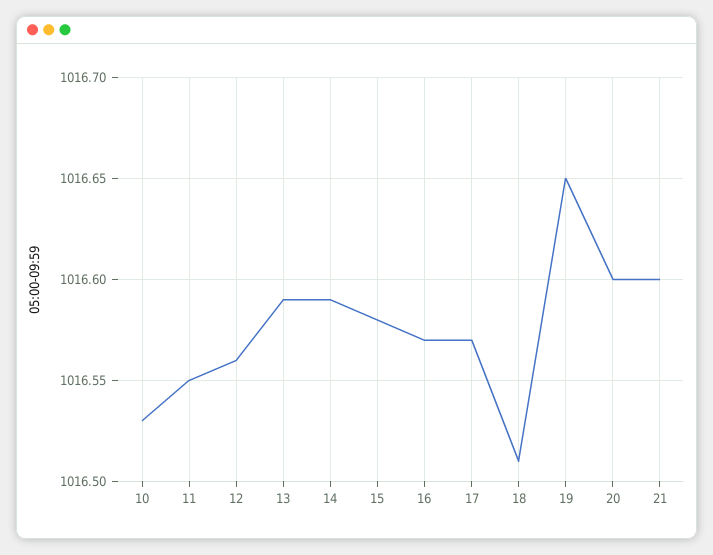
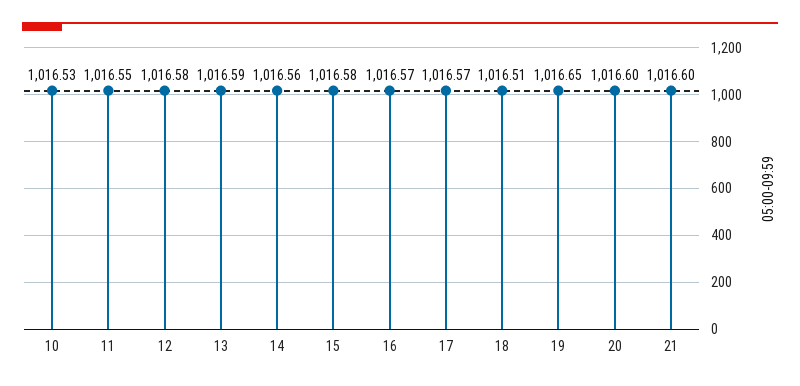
  {
    "10": 1016.53,
    "11": 1016.55,
-   "12": 1016.56,
+   "12": 1016.58,
    "13": 1016.59,
-   "14": 1016.59,
+   "14": 1016.56,
    "15": 1016.58,
    "16": 1016.57,
    "17": 1016.57,
    "18": 1016.51,
    "19": 1016.65,
    "20": 1016.6,
    "21": 1016.6
  }

